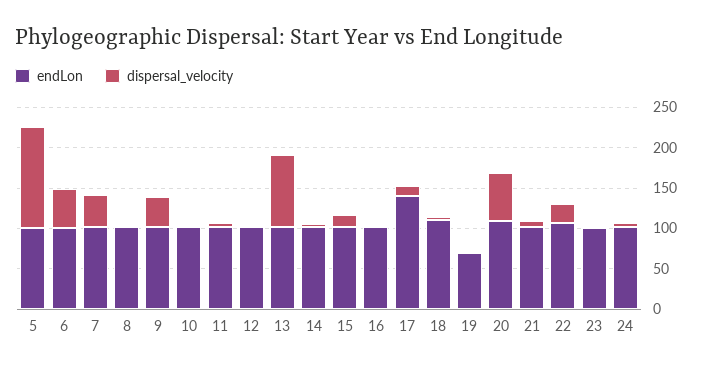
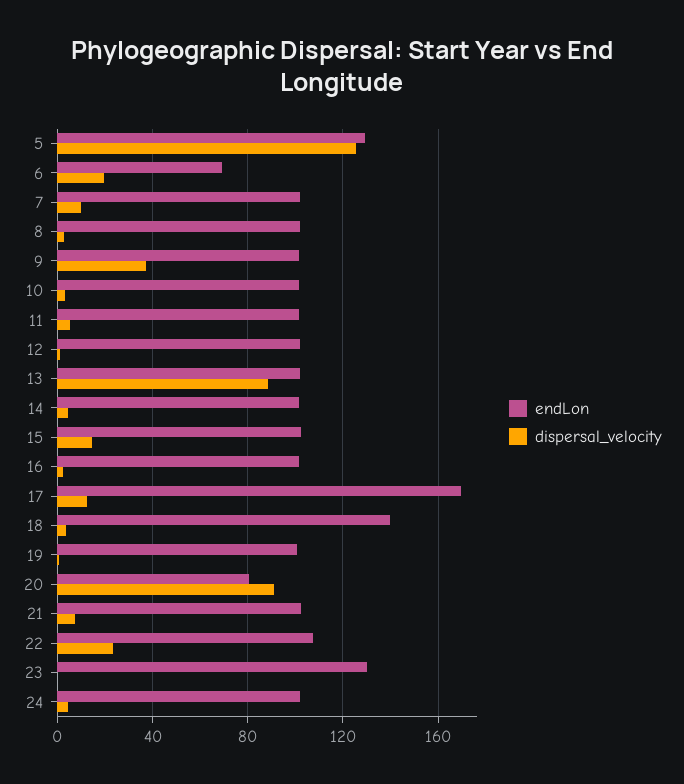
  {
    "endLon": {
-     "5": 100,
+     "5": 130,
-     "6": 100,
+     "6": 70,
      "7": 100,
      "8": 100,
      "9": 100,
      "10": 100,
      "11": 100,
      "12": 100,
      "13": 100,
      "14": 100,
      "15": 100,
      "16": 100,
-     "17": 140,
+     "17": 170,
-     "18": 110,
+     "18": 140,
-     "19": 70,
+     "19": 100,
-     "20": 110,
+     "20": 80,
      "21": 100,
      "22": 105,
-     "23": 100,
+     "23": 130,
      "24": 100
    },
    "dispersal_velocity": {
      "5": 125,
-     "6": 50,
+     "6": 20,
-     "7": 40,
+     "7": 10,
      "8": 5,
      "9": 35,
      "10": 5,
      "11": 5,
      "12": 0,
      "13": 90,
      "14": 5,
      "15": 15,
      "16": 0,
      "17": 10,
      "18": 5,
      "19": 0,
-     "20": 60,
+     "20": 90,
      "21": 5,
      "22": 25,
      "23": 0,
      "24": 5
    }
  }

